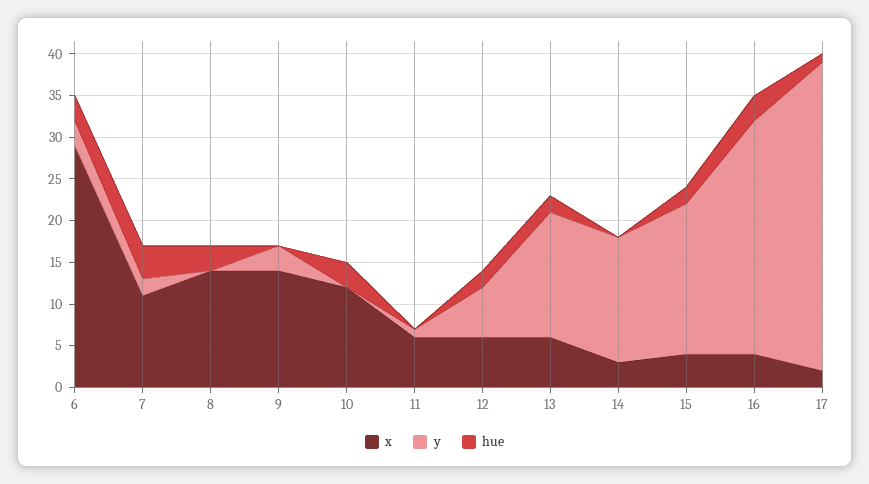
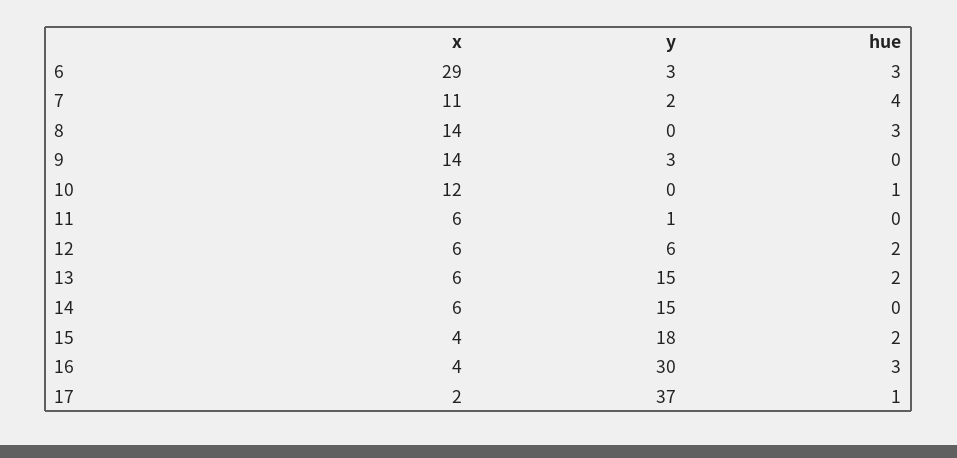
  {
    "x": {
      "6": 29,
      "7": 11,
      "8": 14,
      "9": 14,
      "10": 12,
      "11": 6,
      "12": 6,
      "13": 6,
-     "14": 3,
+     "14": 6,
      "15": 4,
      "16": 4,
      "17": 2
    },
    "y": {
      "6": 3,
      "7": 2,
      "8": 0,
      "9": 3,
      "10": 0,
      "11": 1,
      "12": 6,
      "13": 15,
      "14": 15,
      "15": 18,
-     "16": 28,
+     "16": 30,
      "17": 37
    },
    "hue": {
      "6": 3,
      "7": 4,
      "8": 3,
      "9": 0,
-     "10": 3,
+     "10": 1,
      "11": 0,
      "12": 2,
      "13": 2,
      "14": 0,
      "15": 2,
      "16": 3,
      "17": 1
    }
  }

